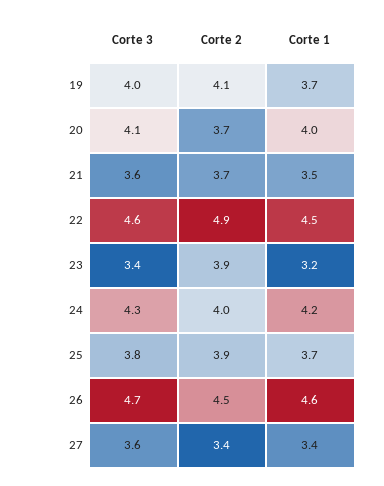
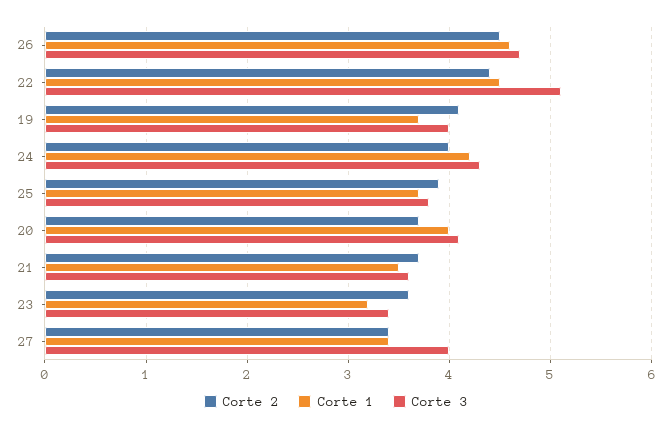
  {
    "Corte 3": {
      "19": 4,
      "20": 4.1,
      "21": 3.6,
-     "22": 4.6,
+     "22": 5.1,
      "23": 3.4,
      "24": 4.3,
      "25": 3.8,
      "26": 4.7,
-     "27": 3.6
+     "27": 4
    },
    "Corte 2": {
      "19": 4.1,
      "20": 3.7,
      "21": 3.7,
-     "22": 4.9,
+     "22": 4.4,
-     "23": 3.9,
+     "23": 3.6,
      "24": 4,
      "25": 3.9,
      "26": 4.5,
      "27": 3.4
    },
    "Corte 1": {
      "19": 3.7,
      "20": 4,
      "21": 3.5,
      "22": 4.5,
      "23": 3.2,
      "24": 4.2,
      "25": 3.7,
      "26": 4.6,
      "27": 3.4
    }
  }

